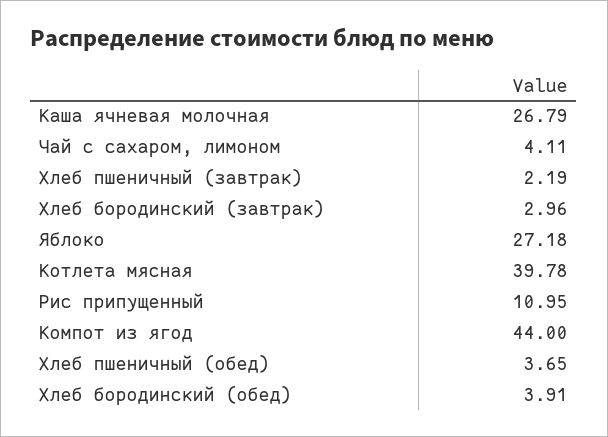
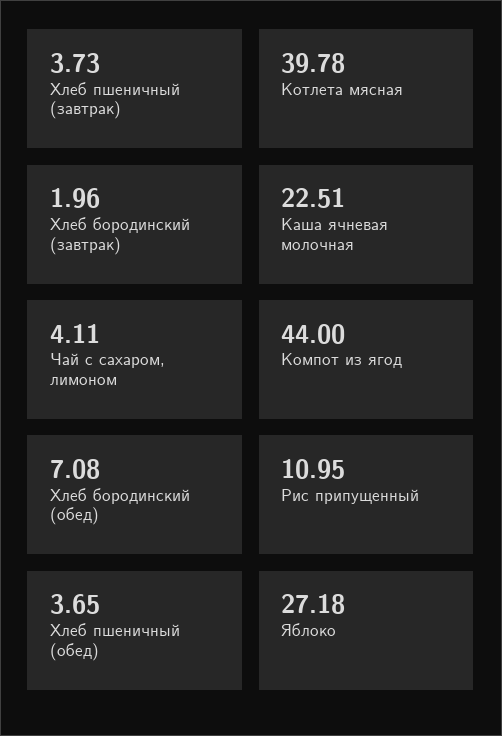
  {
-   "Каша ячневая молочная": 26.79,
+   "Каша ячневая молочная": 22.51,
    "Чай с сахаром, лимоном": 4.11,
-   "Хлеб пшеничный (завтрак)": 2.19,
+   "Хлеб пшеничный (завтрак)": 3.73,
-   "Хлеб бородинский (завтрак)": 2.96,
+   "Хлеб бородинский (завтрак)": 1.96,
    "Яблоко": 27.18,
    "Котлета мясная": 39.78,
    "Рис припущенный": 10.95,
    "Компот из ягод": 44,
    "Хлеб пшеничный (обед)": 3.65,
-   "Хлеб бородинский (обед)": 3.91
+   "Хлеб бородинский (обед)": 7.08
  }

